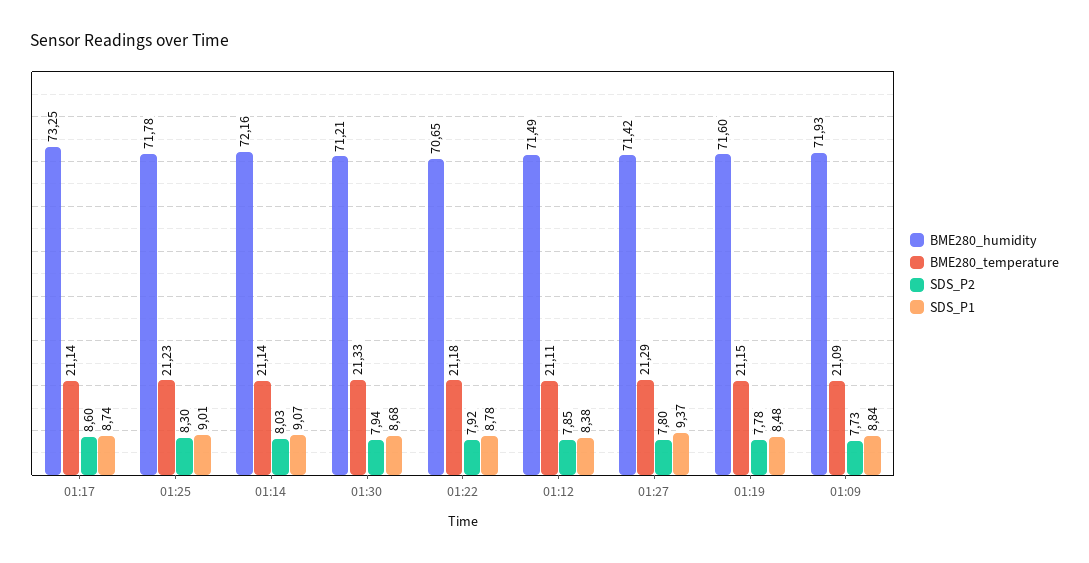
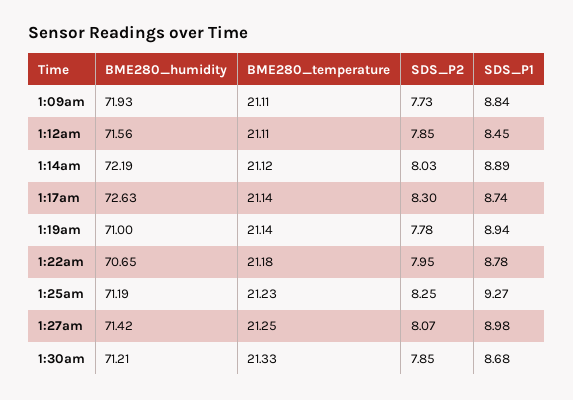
  {
    "BME280_humidity": {
-     "01:17": 73.25,
+     "01:17": 72.63,
-     "01:25": 71.78,
+     "01:25": 71.19,
-     "01:14": 72.16,
+     "01:14": 72.19,
      "01:30": 71.21,
      "01:22": 70.65,
-     "01:12": 71.49,
+     "01:12": 71.56,
      "01:27": 71.42,
-     "01:19": 71.6,
+     "01:19": 71,
      "01:09": 71.93
    },
    "BME280_temperature": {
      "01:17": 21.14,
      "01:25": 21.23,
-     "01:14": 21.14,
+     "01:14": 21.12,
      "01:30": 21.33,
      "01:22": 21.18,
      "01:12": 21.11,
-     "01:27": 21.29,
+     "01:27": 21.25,
-     "01:19": 21.15,
+     "01:19": 21.14,
-     "01:09": 21.09
+     "01:09": 21.11
    },
    "SDS_P2": {
-     "01:17": 8.6,
+     "01:17": 8.3,
-     "01:25": 8.3,
+     "01:25": 8.25,
      "01:14": 8.03,
-     "01:30": 7.94,
+     "01:30": 7.85,
-     "01:22": 7.92,
+     "01:22": 7.95,
      "01:12": 7.85,
-     "01:27": 7.8,
+     "01:27": 8.07,
      "01:19": 7.78,
      "01:09": 7.73
    },
    "SDS_P1": {
      "01:17": 8.74,
-     "01:25": 9.01,
+     "01:25": 9.27,
-     "01:14": 9.07,
+     "01:14": 8.89,
      "01:30": 8.68,
      "01:22": 8.78,
-     "01:12": 8.38,
+     "01:12": 8.45,
-     "01:27": 9.37,
+     "01:27": 8.98,
-     "01:19": 8.48,
+     "01:19": 8.94,
      "01:09": 8.84
    }
  }

